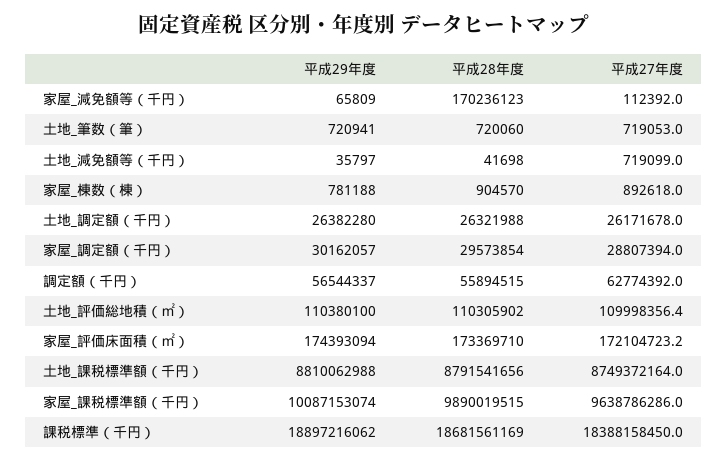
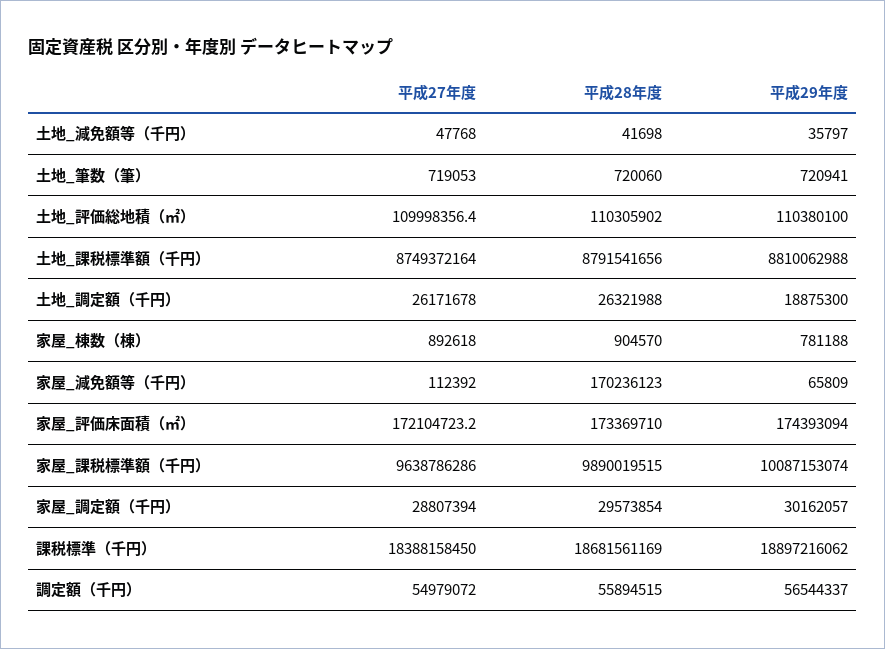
  {
    "平成29年度": {
      "家屋_減免額等（千円）": 65809,
      "土地_筆数（筆）": 720941,
      "土地_減免額等（千円）": 35797,
      "家屋_棟数（棟）": 781188,
-     "土地_調定額（千円）": 26382280,
+     "土地_調定額（千円）": 18875300,
      "家屋_調定額（千円）": 30162057,
      "調定額（千円）": 56544337,
      "土地_評価総地積（㎡）": 110380100,
      "家屋_評価床面積（㎡）": 174393094,
      "土地_課税標準額（千円）": 8810062988,
      "家屋_課税標準額（千円）": 10087153074,
      "課税標準（千円）": 18897216062
    },
    "平成28年度": {
      "家屋_減免額等（千円）": 170236123,
      "土地_筆数（筆）": 720060,
      "土地_減免額等（千円）": 41698,
      "家屋_棟数（棟）": 904570,
      "土地_調定額（千円）": 26321988,
      "家屋_調定額（千円）": 29573854,
      "調定額（千円）": 55894515,
      "土地_評価総地積（㎡）": 110305902,
      "家屋_評価床面積（㎡）": 173369710,
      "土地_課税標準額（千円）": 8791541656,
      "家屋_課税標準額（千円）": 9890019515,
      "課税標準（千円）": 18681561169
    },
    "平成27年度": {
      "家屋_減免額等（千円）": 112392,
      "土地_筆数（筆）": 719053,
-     "土地_減免額等（千円）": 719099,
+     "土地_減免額等（千円）": 47768,
      "家屋_棟数（棟）": 892618,
      "土地_調定額（千円）": 26171678,
      "家屋_調定額（千円）": 28807394,
-     "調定額（千円）": 62774392,
+     "調定額（千円）": 54979072,
      "土地_評価総地積（㎡）": 109998356.4,
      "家屋_評価床面積（㎡）": 172104723.2,
      "土地_課税標準額（千円）": 8749372164,
      "家屋_課税標準額（千円）": 9638786286,
      "課税標準（千円）": 18388158450
    }
  }

